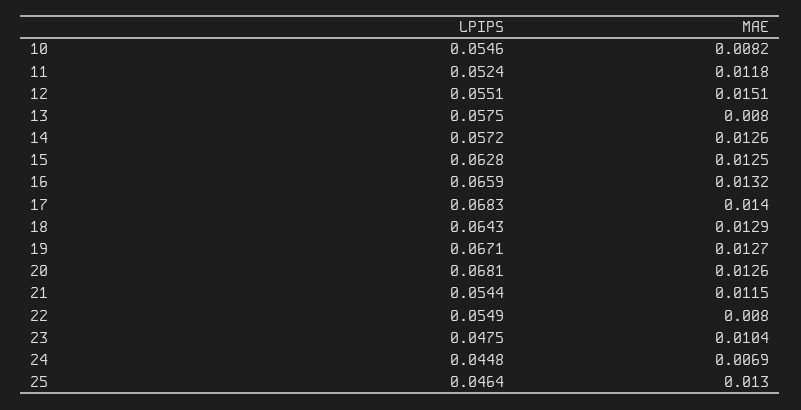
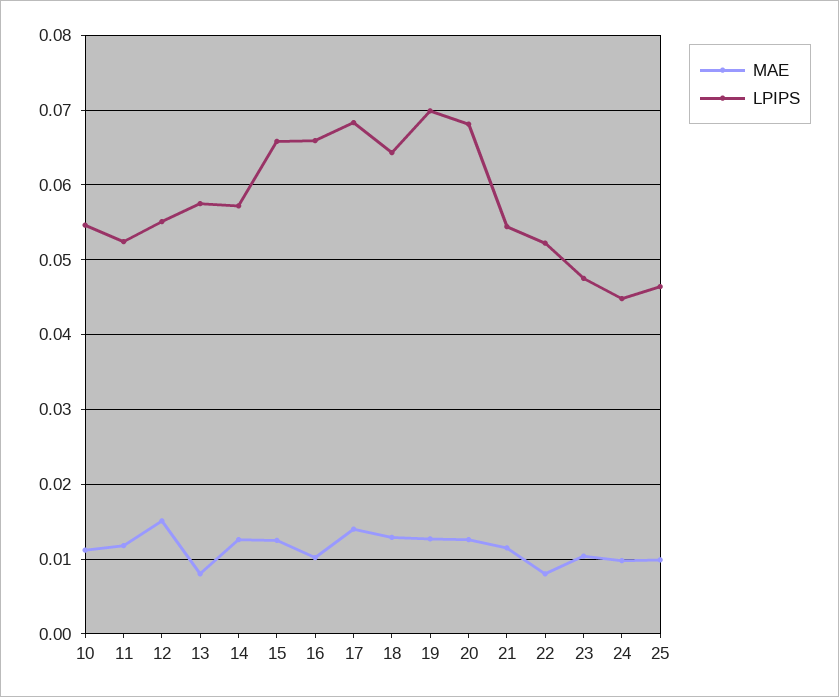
  {
    "LPIPS": {
      "10": 0.0546,
      "11": 0.0524,
      "12": 0.0551,
      "13": 0.0575,
      "14": 0.0572,
-     "15": 0.0628,
+     "15": 0.066,
      "16": 0.0659,
      "17": 0.0683,
      "18": 0.0643,
-     "19": 0.0671,
+     "19": 0.07,
      "20": 0.0681,
      "21": 0.0544,
-     "22": 0.0549,
+     "22": 0.052,
      "23": 0.0475,
      "24": 0.0448,
      "25": 0.0464
    },
    "MAE": {
-     "10": 0.0082,
+     "10": 0.011,
      "11": 0.0118,
      "12": 0.0151,
      "13": 0.008,
      "14": 0.0126,
      "15": 0.0125,
-     "16": 0.0132,
+     "16": 0.01,
      "17": 0.014,
      "18": 0.0129,
      "19": 0.0127,
      "20": 0.0126,
      "21": 0.0115,
      "22": 0.008,
      "23": 0.0104,
-     "24": 0.0069,
+     "24": 0.01,
-     "25": 0.013
+     "25": 0.01
    }
  }

